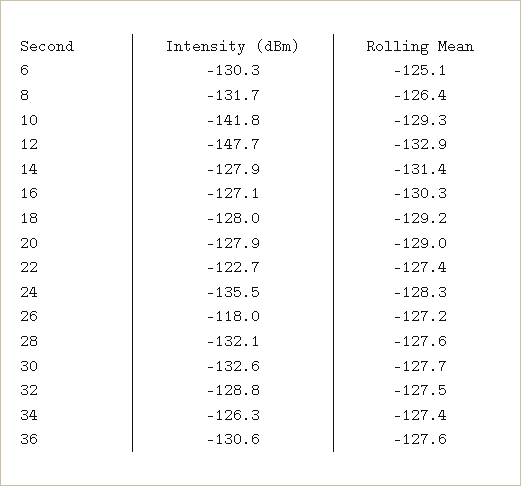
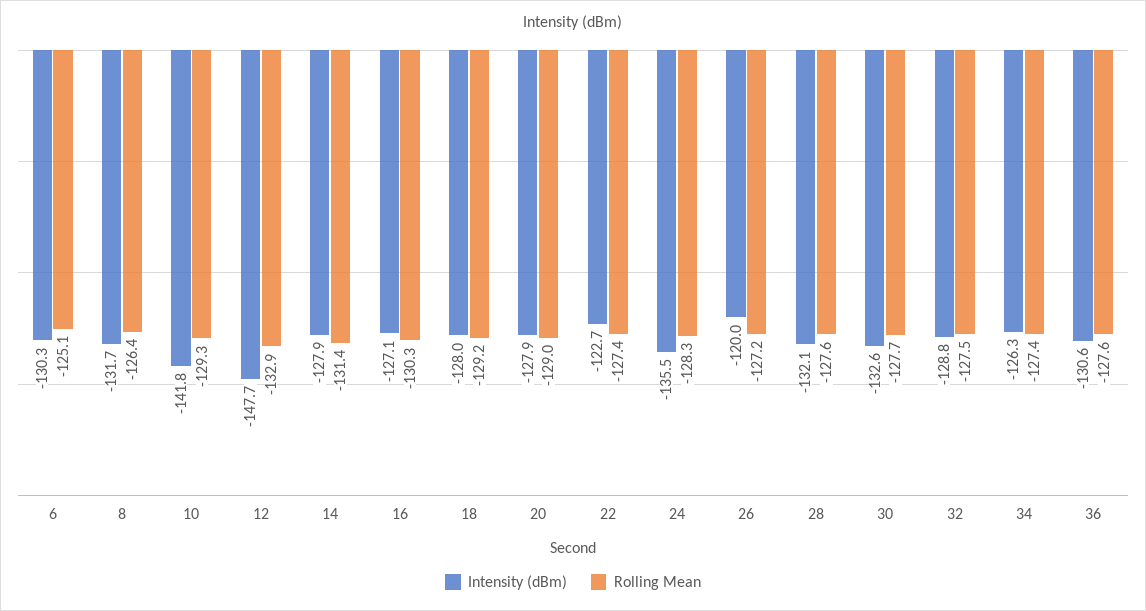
  {
    "Intensity (dBm)": {
      "6": -130.3,
      "8": -131.7,
      "10": -141.8,
      "12": -147.7,
      "14": -127.9,
      "16": -127.1,
      "18": -128,
      "20": -127.9,
      "22": -122.7,
      "24": -135.5,
-     "26": -118,
+     "26": -120,
      "28": -132.1,
      "30": -132.6,
      "32": -128.8,
      "34": -126.3,
      "36": -130.6
    },
    "Rolling Mean": {
      "6": -125.1,
      "8": -126.4,
      "10": -129.3,
      "12": -132.9,
      "14": -131.4,
      "16": -130.3,
      "18": -129.2,
      "20": -129,
      "22": -127.4,
      "24": -128.3,
      "26": -127.2,
      "28": -127.6,
      "30": -127.7,
      "32": -127.5,
      "34": -127.4,
      "36": -127.6
    }
  }

